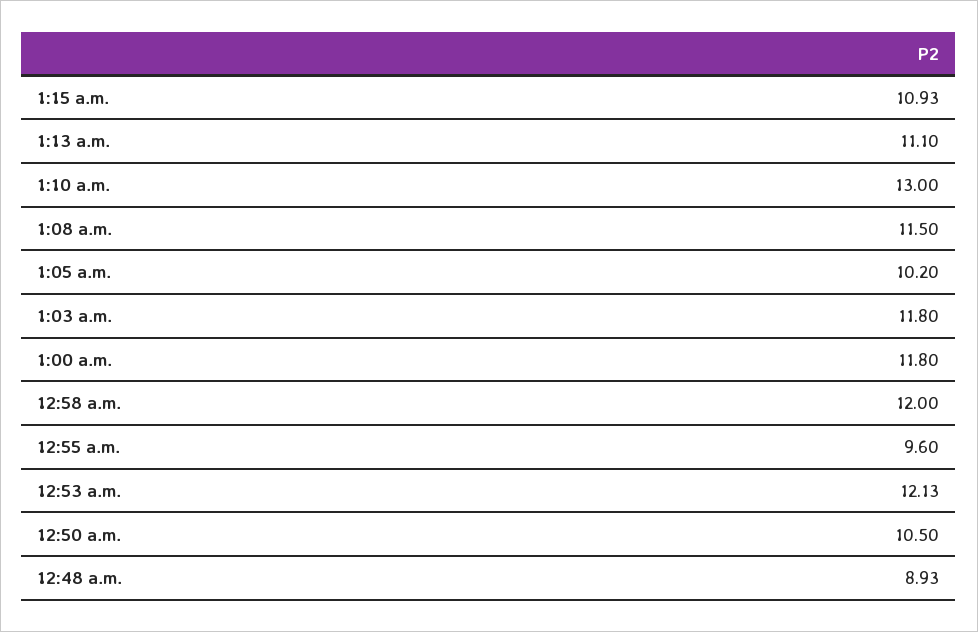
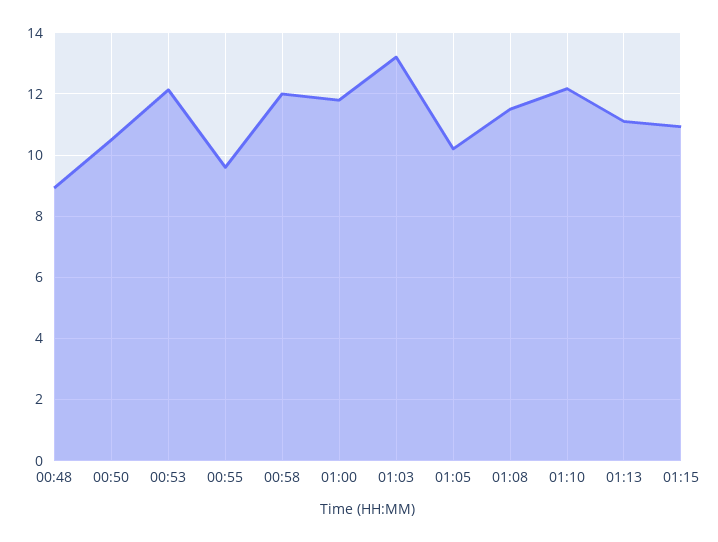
  {
    "1:15 a.m.": 10.93,
    "1:13 a.m.": 11.1,
-   "1:10 a.m.": 13,
+   "1:10 a.m.": 12.2,
    "1:08 a.m.": 11.5,
    "1:05 a.m.": 10.2,
-   "1:03 a.m.": 11.8,
+   "1:03 a.m.": 13.2,
    "1:00 a.m.": 11.8,
    "12:58 a.m.": 12,
    "12:55 a.m.": 9.6,
    "12:53 a.m.": 12.13,
    "12:50 a.m.": 10.5,
    "12:48 a.m.": 8.93
  }

